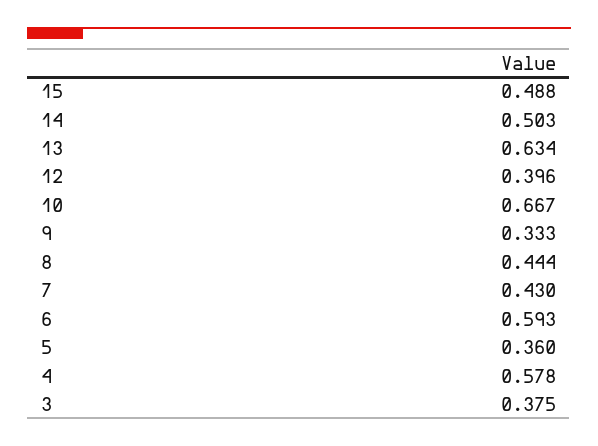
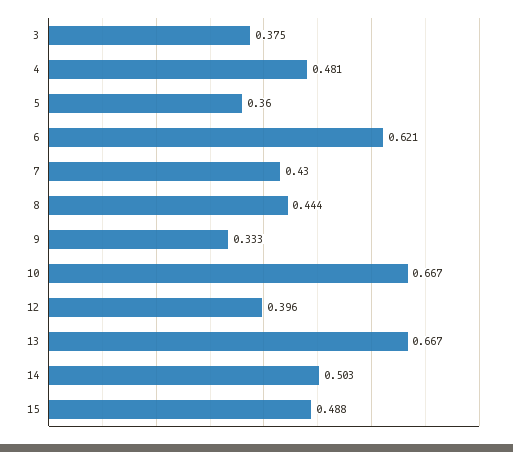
  {
    "15": 0.488,
    "14": 0.503,
-   "13": 0.634,
+   "13": 0.667,
    "12": 0.396,
    "10": 0.667,
    "9": 0.333,
    "8": 0.444,
    "7": 0.43,
-   "6": 0.593,
+   "6": 0.621,
    "5": 0.36,
-   "4": 0.578,
+   "4": 0.481,
    "3": 0.375
  }

